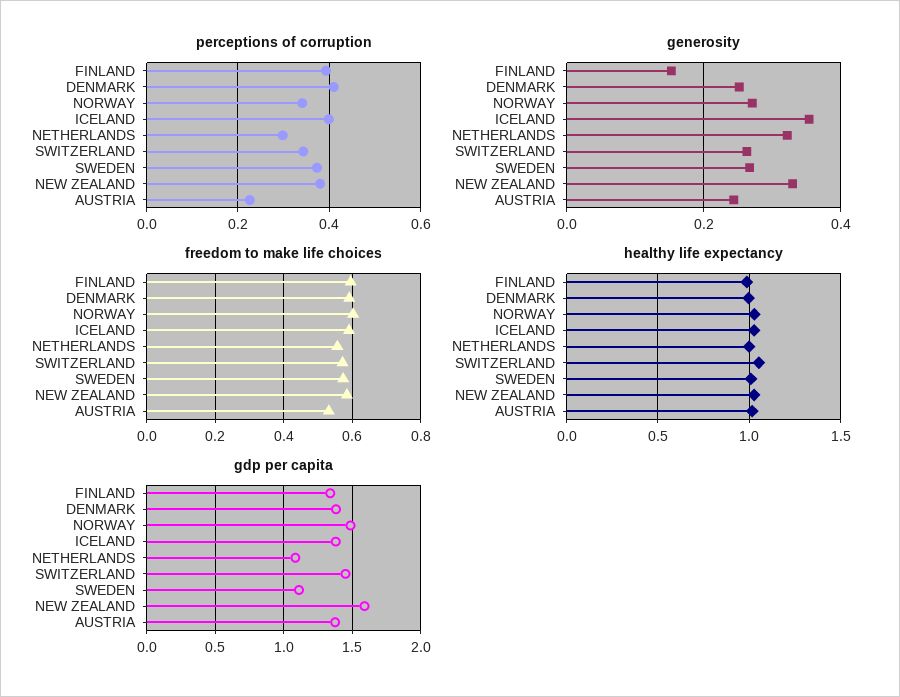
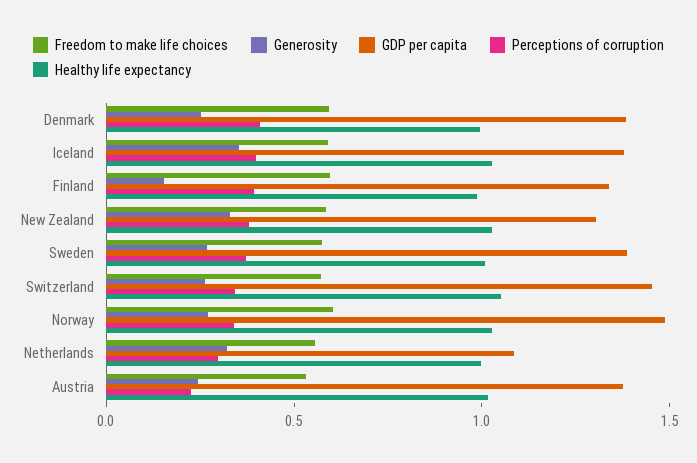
  {
    "perceptions of corruption": {
      "FINLAND": 0.4,
      "DENMARK": 0.42,
      "NORWAY": 0.34,
      "ICELAND": 0.4,
      "NETHERLANDS": 0.3,
      "SWITZERLAND": 0.34,
      "SWEDEN": 0.38,
      "NEW ZEALAND": 0.38,
      "AUSTRIA": 0.22
    },
    "generosity": {
      "FINLAND": 0.16,
      "DENMARK": 0.26,
      "NORWAY": 0.28,
      "ICELAND": 0.36,
      "NETHERLANDS": 0.32,
      "SWITZERLAND": 0.26,
      "SWEDEN": 0.26,
      "NEW ZEALAND": 0.34,
      "AUSTRIA": 0.24
    },
    "freedom to make life choices": {
      "FINLAND": 0.6,
      "DENMARK": 0.6,
      "NORWAY": 0.6,
      "ICELAND": 0.6,
      "NETHERLANDS": 0.56,
      "SWITZERLAND": 0.58,
      "SWEDEN": 0.58,
      "NEW ZEALAND": 0.58,
      "AUSTRIA": 0.54
    },
    "healthy life expectancy": {
      "FINLAND": 1,
      "DENMARK": 1,
      "NORWAY": 1.05,
      "ICELAND": 1.05,
      "NETHERLANDS": 1,
      "SWITZERLAND": 1.05,
      "SWEDEN": 1,
      "NEW ZEALAND": 1.05,
      "AUSTRIA": 1
    },
    "gdp per capita": {
      "FINLAND": 1.35,
      "DENMARK": 1.4,
      "NORWAY": 1.5,
      "ICELAND": 1.4,
      "NETHERLANDS": 1.1,
      "SWITZERLAND": 1.45,
-     "SWEDEN": 1.1,
+     "SWEDEN": 1.4,
-     "NEW ZEALAND": 1.6,
+     "NEW ZEALAND": 1.3,
      "AUSTRIA": 1.4
    }
  }

